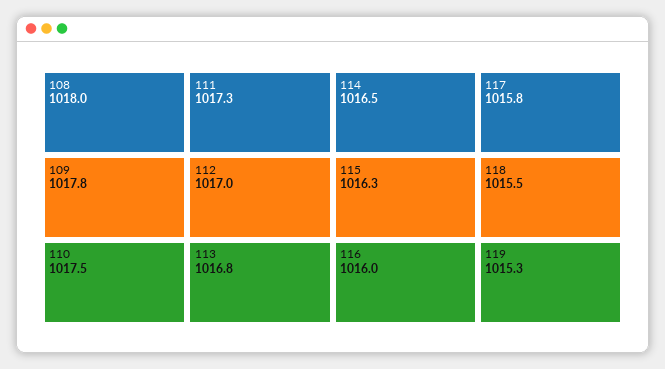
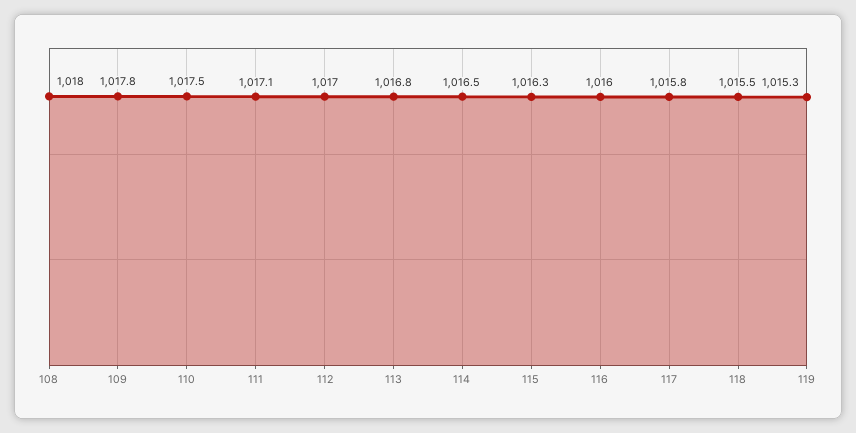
  {
    "108": 1018,
    "109": 1017.8,
    "110": 1017.5,
-   "111": 1017.3,
+   "111": 1017.1,
    "112": 1017,
    "113": 1016.8,
    "114": 1016.5,
    "115": 1016.3,
    "116": 1016,
    "117": 1015.8,
    "118": 1015.5,
    "119": 1015.3
  }

